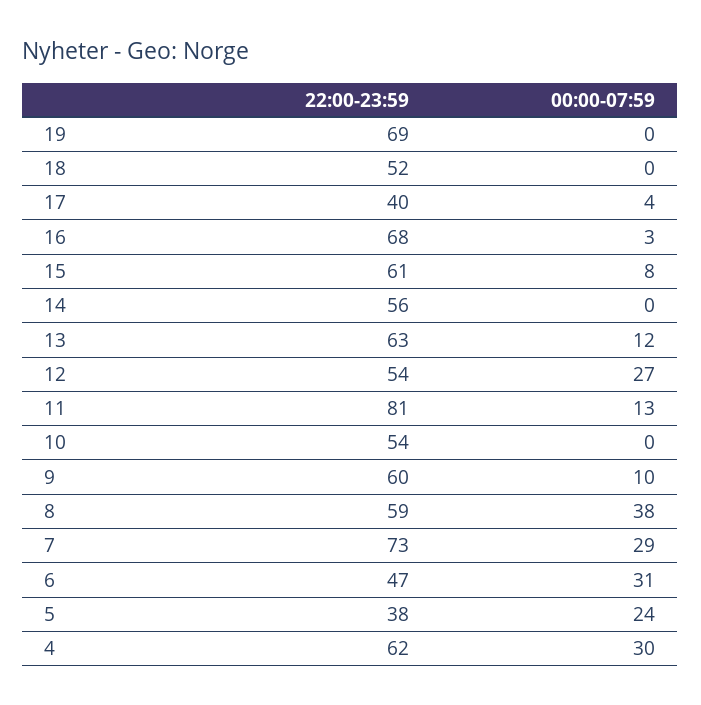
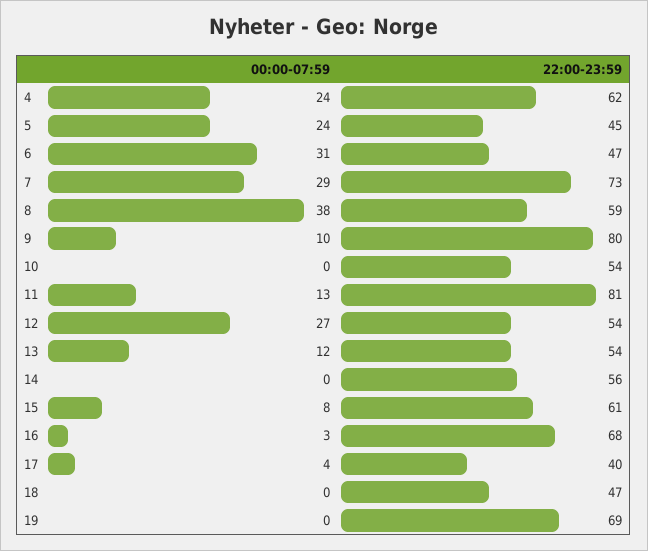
  {
    "22:00-23:59": {
      "19": 69,
-     "18": 52,
+     "18": 47,
      "17": 40,
      "16": 68,
      "15": 61,
      "14": 56,
-     "13": 63,
+     "13": 54,
      "12": 54,
      "11": 81,
      "10": 54,
-     "9": 60,
+     "9": 80,
      "8": 59,
      "7": 73,
      "6": 47,
-     "5": 38,
+     "5": 45,
      "4": 62
    },
    "00:00-07:59": {
      "19": 0,
      "18": 0,
      "17": 4,
      "16": 3,
      "15": 8,
      "14": 0,
      "13": 12,
      "12": 27,
      "11": 13,
      "10": 0,
      "9": 10,
      "8": 38,
      "7": 29,
      "6": 31,
      "5": 24,
-     "4": 30
+     "4": 24
    }
  }

